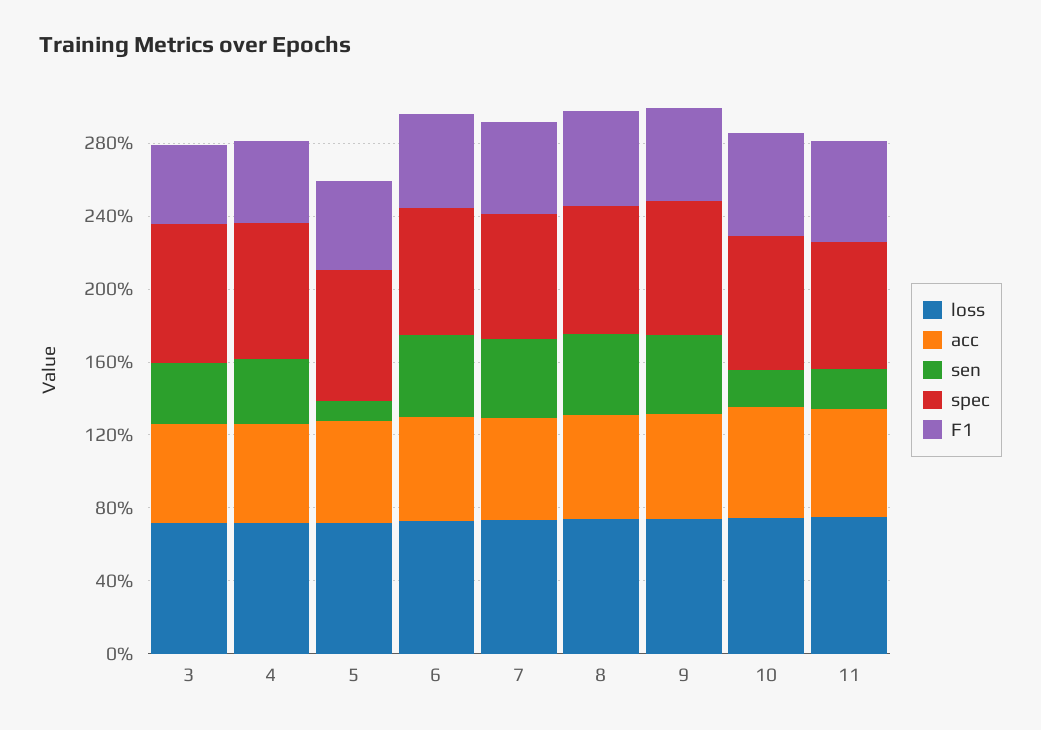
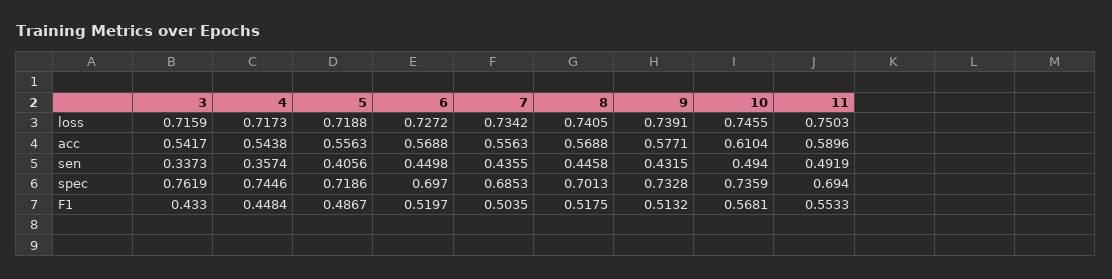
  {
    "loss": {
      "3": 0.7159,
      "4": 0.7173,
      "5": 0.7188,
      "6": 0.7272,
      "7": 0.7342,
      "8": 0.7405,
      "9": 0.7391,
      "10": 0.7455,
      "11": 0.7503
    },
    "acc": {
      "3": 0.5417,
      "4": 0.5438,
      "5": 0.5563,
      "6": 0.5688,
      "7": 0.5563,
      "8": 0.5688,
      "9": 0.5771,
      "10": 0.6104,
      "11": 0.5896
    },
    "sen": {
      "3": 0.3373,
      "4": 0.3574,
-     "5": 0.1,
+     "5": 0.4056,
      "6": 0.4498,
      "7": 0.4355,
      "8": 0.4458,
      "9": 0.4315,
-     "10": 0.2,
+     "10": 0.494,
-     "11": 0.2
+     "11": 0.4919
    },
    "spec": {
      "3": 0.7619,
      "4": 0.7446,
      "5": 0.7186,
      "6": 0.697,
      "7": 0.6853,
      "8": 0.7013,
      "9": 0.7328,
      "10": 0.7359,
      "11": 0.694
    },
    "F1": {
      "3": 0.433,
      "4": 0.4484,
      "5": 0.4867,
      "6": 0.5197,
      "7": 0.5035,
      "8": 0.5175,
      "9": 0.5132,
      "10": 0.5681,
      "11": 0.5533
    }
  }

